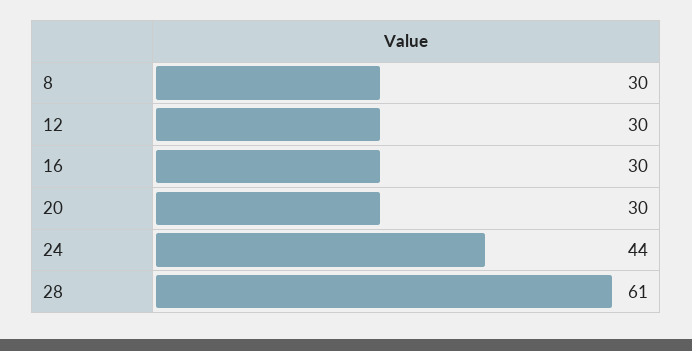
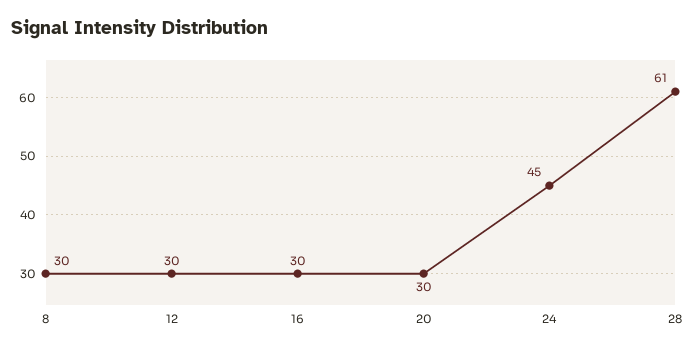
  {
    "8": 30,
    "12": 30,
    "16": 30,
    "20": 30,
-   "24": 44,
+   "24": 45,
    "28": 61
  }

